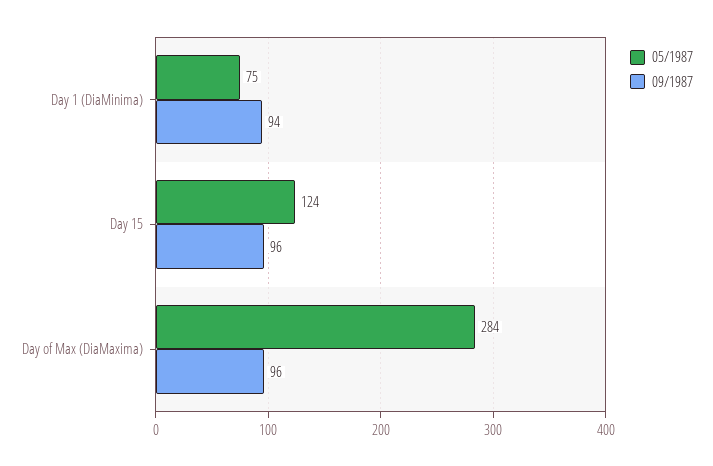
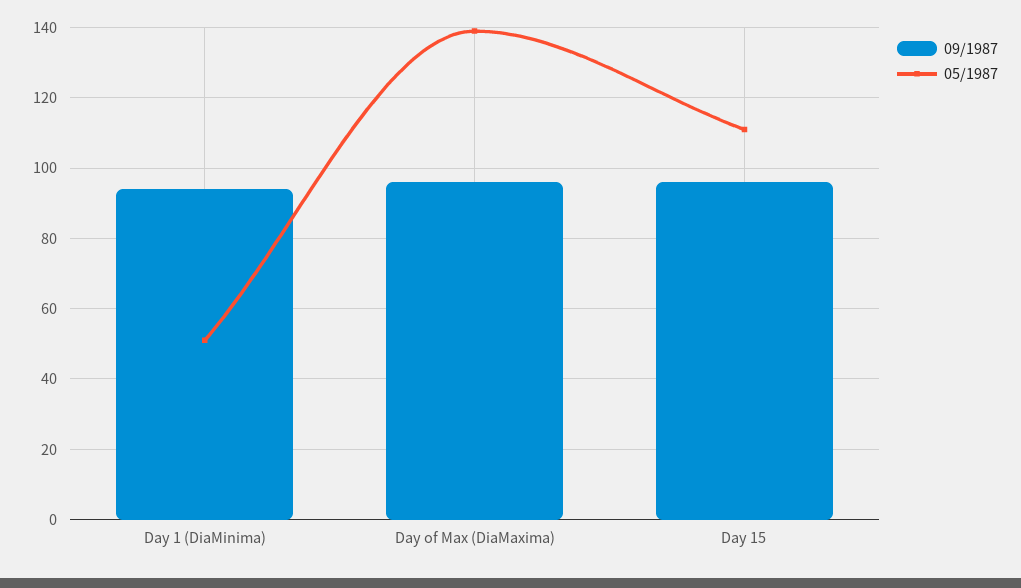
  {
    "05/1987": {
-     "Day 1 (DiaMinima)": 75,
+     "Day 1 (DiaMinima)": 50,
-     "Day 15": 124,
+     "Day 15": 110,
-     "Day of Max (DiaMaxima)": 284
+     "Day of Max (DiaMaxima)": 140
    },
    "09/1987": {
      "Day 1 (DiaMinima)": 94,
      "Day 15": 96,
      "Day of Max (DiaMaxima)": 96
    }
  }

